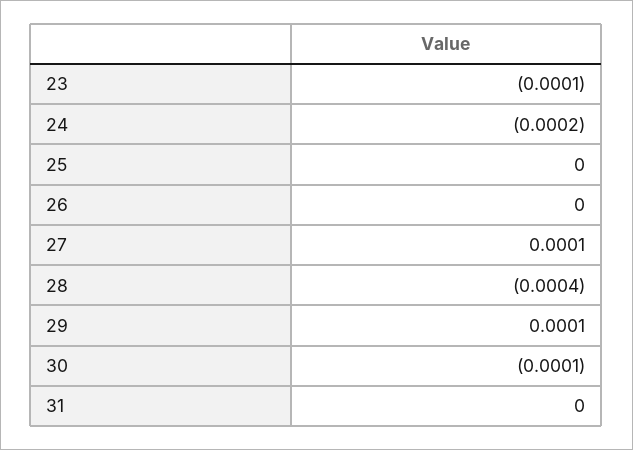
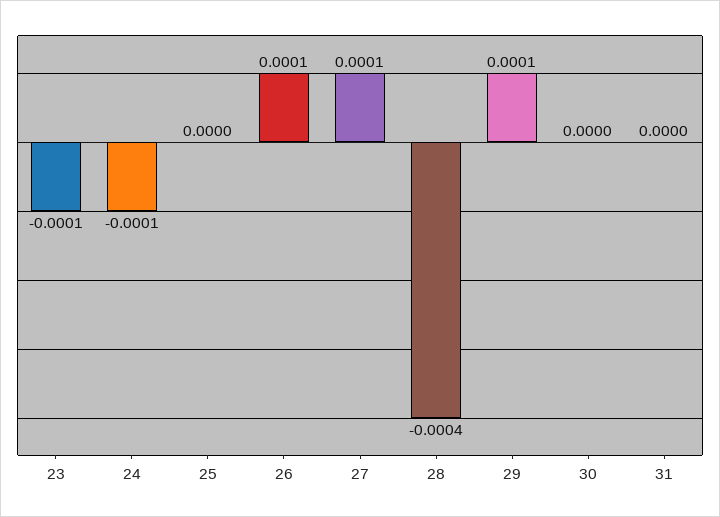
  {
    "23": -0.0001,
-   "24": -0.0002,
+   "24": -0.0001,
    "25": 0,
-   "26": 0,
+   "26": 0.0001,
    "27": 0.0001,
    "28": -0.0004,
    "29": 0.0001,
-   "30": -0.0001,
+   "30": 0,
    "31": 0
  }

